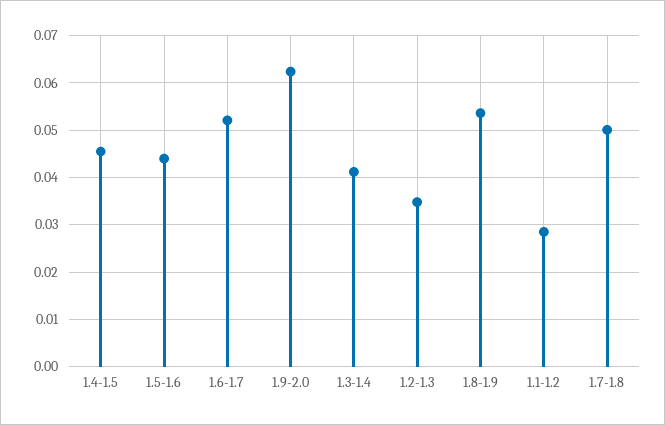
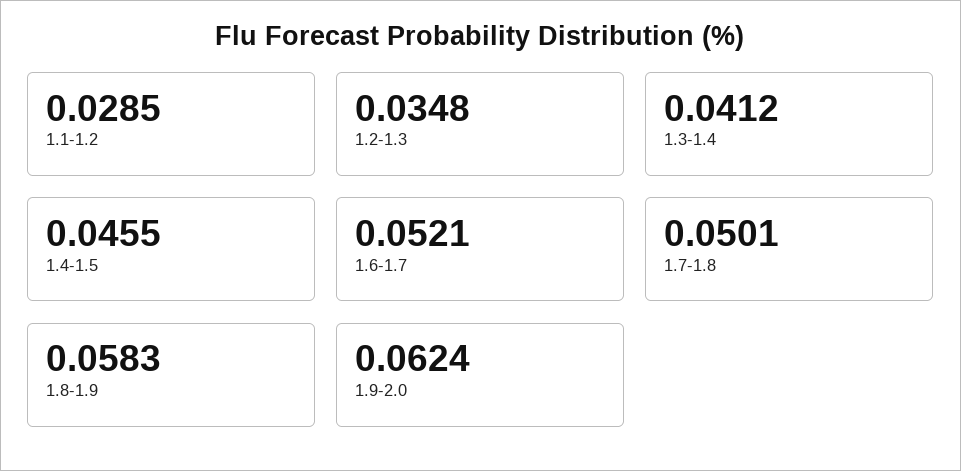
  {
    "1.4-1.5": 0.0455,
-   "1.5-1.6": 0.044,
    "1.6-1.7": 0.0521,
    "1.9-2.0": 0.0624,
    "1.3-1.4": 0.0412,
    "1.2-1.3": 0.0348,
-   "1.8-1.9": 0.054,
+   "1.8-1.9": 0.0583,
    "1.1-1.2": 0.0285,
    "1.7-1.8": 0.0501
  }

